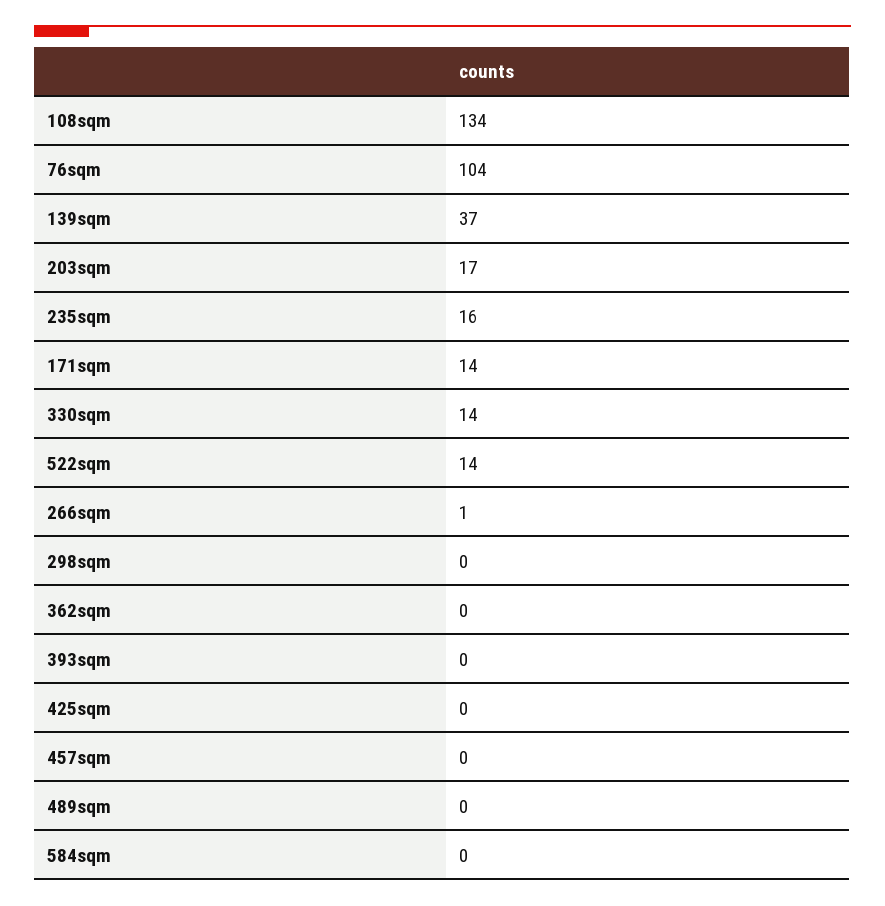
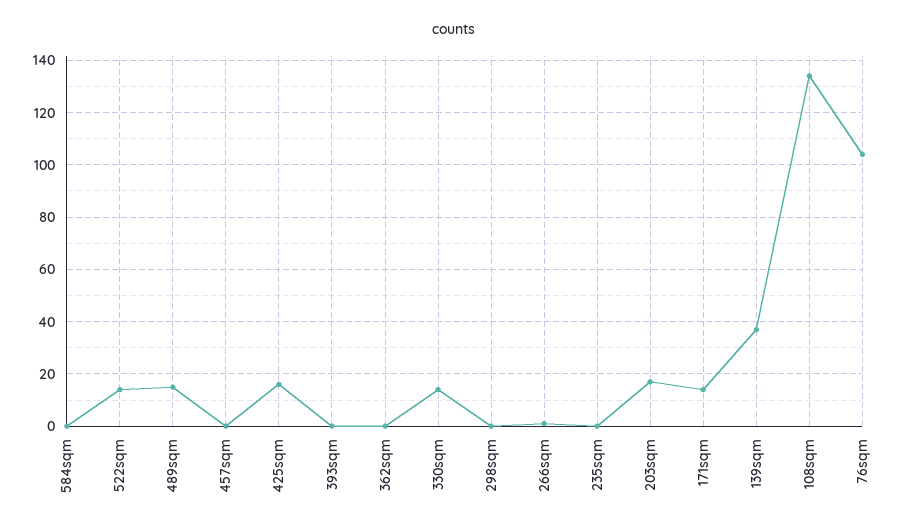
  {
    "108sqm": 134,
    "76sqm": 104,
    "139sqm": 37,
    "203sqm": 17,
-   "235sqm": 16,
+   "235sqm": 0,
    "171sqm": 14,
    "330sqm": 14,
    "522sqm": 14,
    "266sqm": 1,
    "298sqm": 0,
    "362sqm": 0,
    "393sqm": 0,
-   "425sqm": 0,
+   "425sqm": 15,
    "457sqm": 0,
-   "489sqm": 0,
+   "489sqm": 15,
    "584sqm": 0
  }

